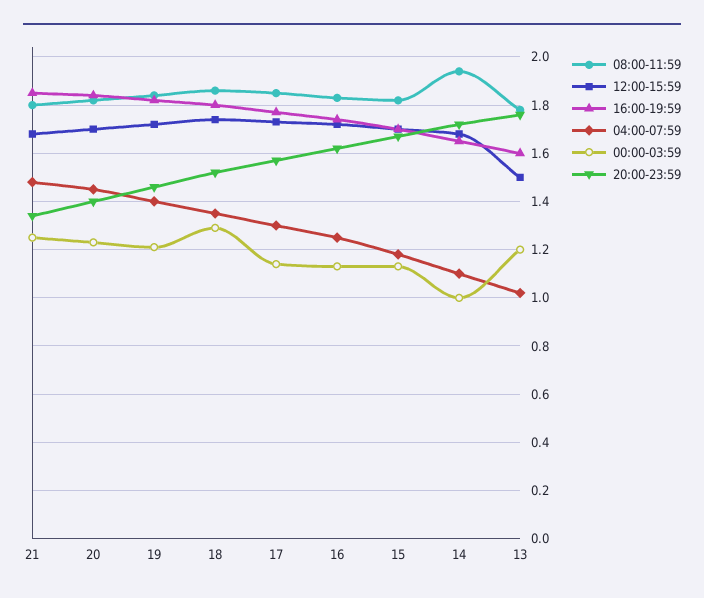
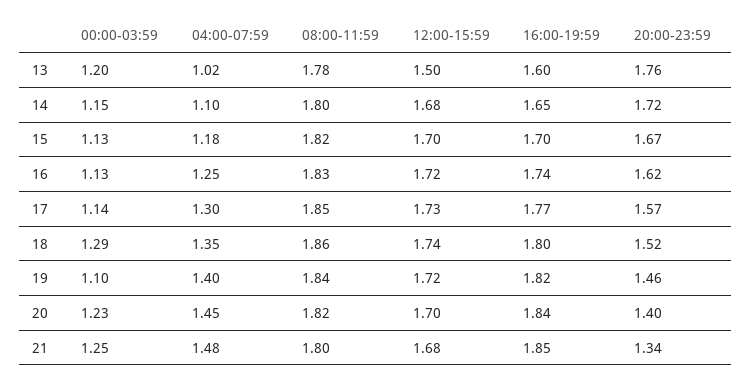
  {
    "08:00-11:59": {
      "21": 1.8,
      "20": 1.82,
      "19": 1.84,
      "18": 1.86,
      "17": 1.85,
      "16": 1.83,
      "15": 1.82,
-     "14": 1.95,
+     "14": 1.8,
      "13": 1.78
    },
    "12:00-15:59": {
      "21": 1.68,
      "20": 1.7,
      "19": 1.72,
      "18": 1.74,
      "17": 1.73,
      "16": 1.72,
      "15": 1.7,
      "14": 1.68,
      "13": 1.5
    },
    "16:00-19:59": {
      "21": 1.85,
      "20": 1.84,
      "19": 1.82,
      "18": 1.8,
      "17": 1.77,
      "16": 1.74,
      "15": 1.7,
      "14": 1.65,
      "13": 1.6
    },
    "04:00-07:59": {
      "21": 1.48,
      "20": 1.45,
      "19": 1.4,
      "18": 1.35,
      "17": 1.3,
      "16": 1.25,
      "15": 1.18,
      "14": 1.1,
      "13": 1.02
    },
    "00:00-03:59": {
      "21": 1.25,
      "20": 1.23,
-     "19": 1.2,
+     "19": 1.1,
      "18": 1.29,
      "17": 1.14,
      "16": 1.13,
      "15": 1.13,
-     "14": 1,
+     "14": 1.15,
      "13": 1.2
    },
    "20:00-23:59": {
      "21": 1.34,
      "20": 1.4,
      "19": 1.46,
      "18": 1.52,
      "17": 1.57,
      "16": 1.62,
      "15": 1.67,
      "14": 1.72,
      "13": 1.76
    }
  }

